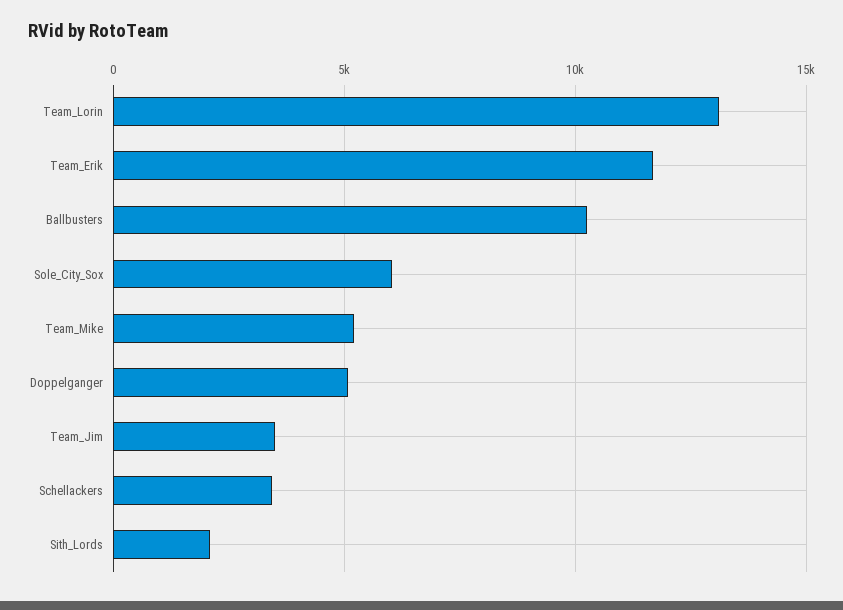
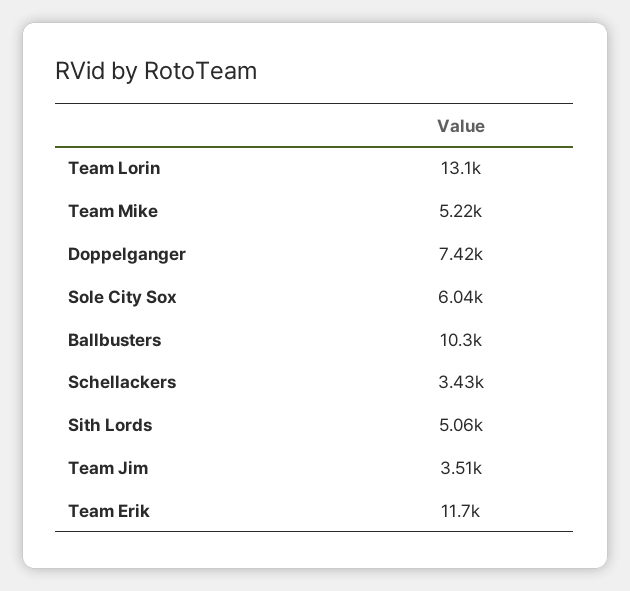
  {
    "Team_Lorin": 13100,
    "Team_Erik": 11700,
    "Ballbusters": 10300,
    "Sole_City_Sox": 6040,
    "Team_Mike": 5220,
-   "Doppelganger": 5000,
+   "Doppelganger": 7420,
    "Team_Jim": 3510,
    "Schellackers": 3430,
-   "Sith_Lords": 2000
+   "Sith_Lords": 5060
  }

